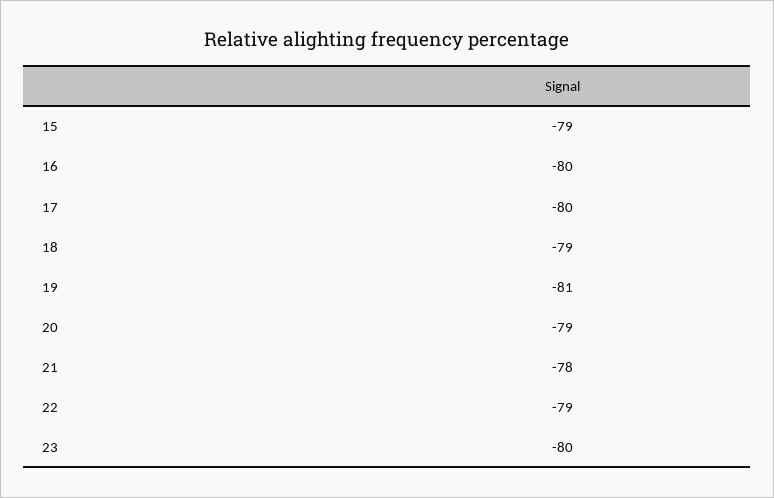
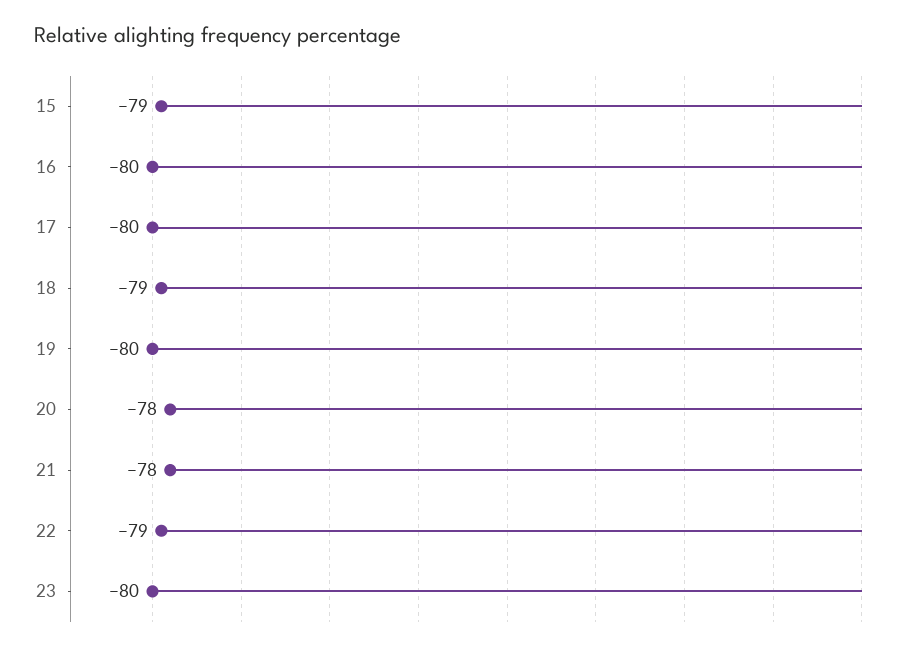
  {
    "15": -79,
    "16": -80,
    "17": -80,
    "18": -79,
-   "19": -81,
+   "19": -80,
-   "20": -79,
+   "20": -78,
    "21": -78,
    "22": -79,
    "23": -80
  }

